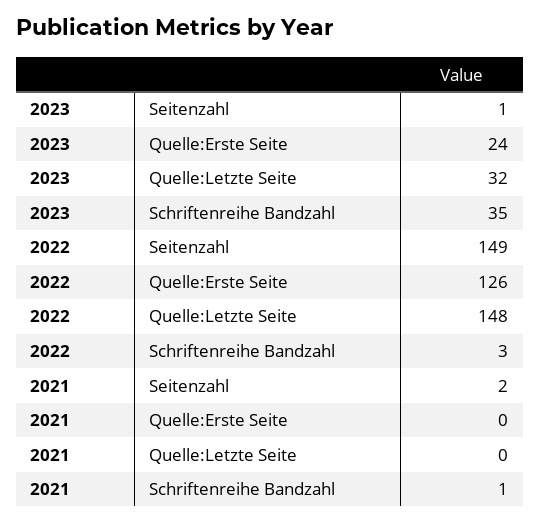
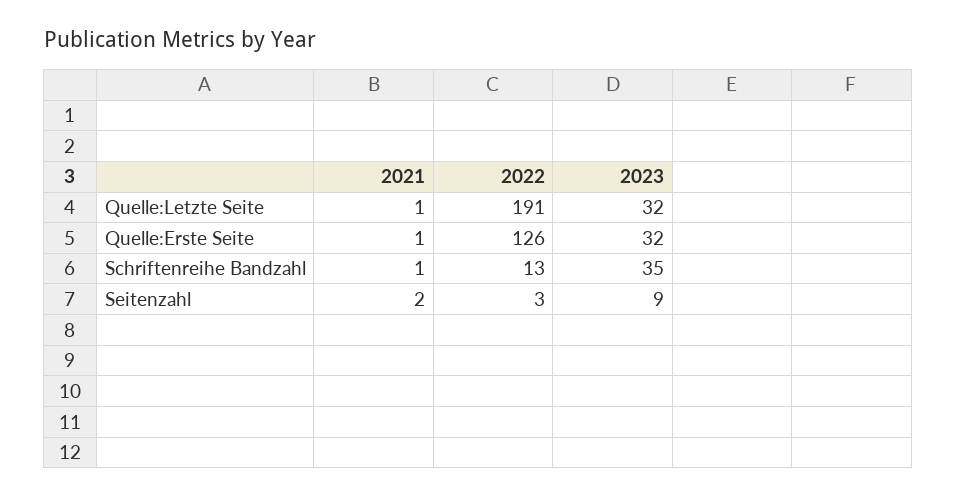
  {
    "2023": {
-     "Seitenzahl": 1,
+     "Seitenzahl": 9,
-     "Quelle:Erste Seite": 24,
+     "Quelle:Erste Seite": 32,
      "Quelle:Letzte Seite": 32,
      "Schriftenreihe Bandzahl": 35
    },
    "2022": {
-     "Seitenzahl": 149,
+     "Seitenzahl": 3,
      "Quelle:Erste Seite": 126,
-     "Quelle:Letzte Seite": 148,
+     "Quelle:Letzte Seite": 191,
-     "Schriftenreihe Bandzahl": 3
+     "Schriftenreihe Bandzahl": 13
    },
    "2021": {
      "Seitenzahl": 2,
-     "Quelle:Erste Seite": 0,
+     "Quelle:Erste Seite": 1,
-     "Quelle:Letzte Seite": 0,
+     "Quelle:Letzte Seite": 1,
      "Schriftenreihe Bandzahl": 1
    }
  }

